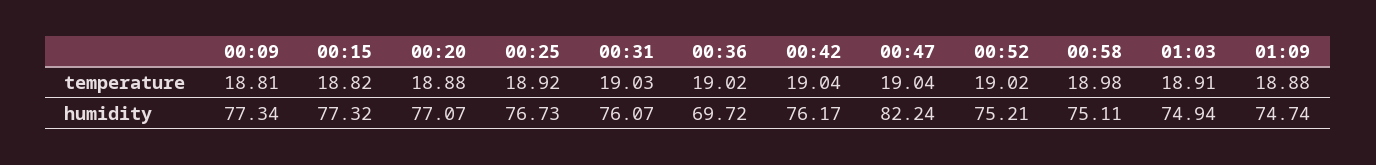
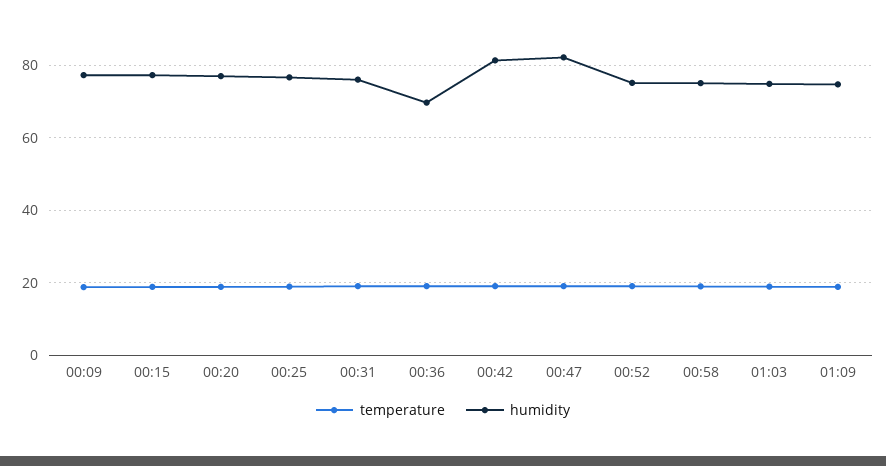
  {
    "temperature": {
      "00:09": 18.81,
      "00:15": 18.82,
      "00:20": 18.88,
      "00:25": 18.92,
      "00:31": 19.03,
      "00:36": 19.02,
      "00:42": 19.04,
      "00:47": 19.04,
      "00:52": 19.02,
      "00:58": 18.98,
      "01:03": 18.91,
      "01:09": 18.88
    },
    "humidity": {
      "00:09": 77.34,
      "00:15": 77.32,
      "00:20": 77.07,
      "00:25": 76.73,
      "00:31": 76.07,
      "00:36": 69.72,
-     "00:42": 76.17,
+     "00:42": 82,
      "00:47": 82.24,
      "00:52": 75.21,
      "00:58": 75.11,
      "01:03": 74.94,
      "01:09": 74.74
    }
  }

